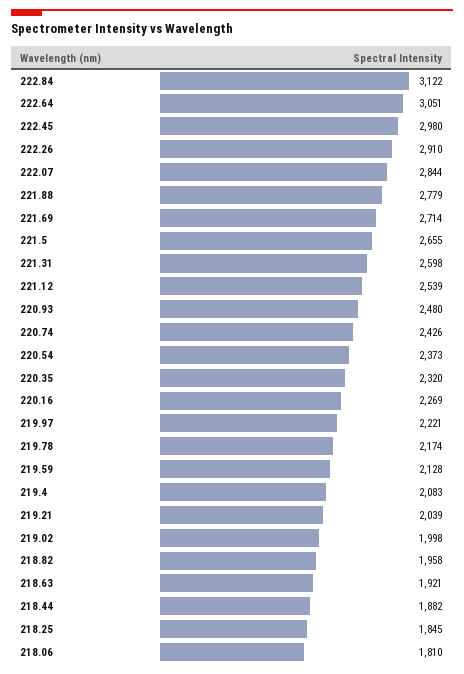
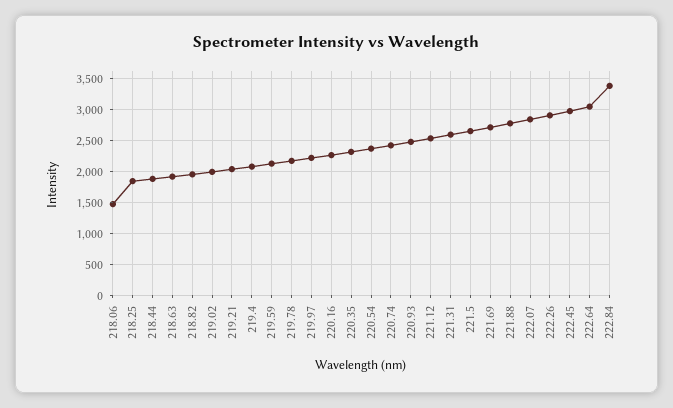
  {
-   "222.84": 3122,
+   "222.84": 3400,
    "222.64": 3051,
    "222.45": 2980,
    "222.26": 2910,
    "222.07": 2844,
    "221.88": 2779,
    "221.69": 2714,
    "221.5": 2655,
    "221.31": 2598,
    "221.12": 2539,
    "220.93": 2480,
    "220.74": 2426,
    "220.54": 2373,
    "220.35": 2320,
    "220.16": 2269,
    "219.97": 2221,
    "219.78": 2174,
    "219.59": 2128,
    "219.4": 2083,
    "219.21": 2039,
    "219.02": 1998,
    "218.82": 1958,
    "218.63": 1921,
    "218.44": 1882,
    "218.25": 1845,
-   "218.06": 1810
+   "218.06": 1500
  }

